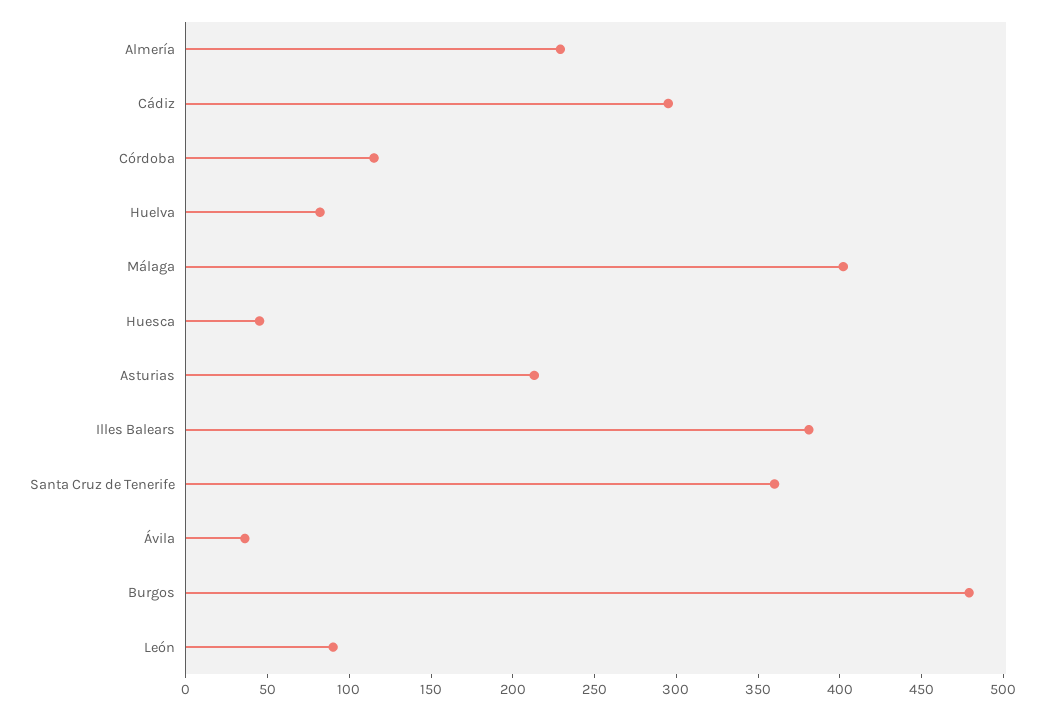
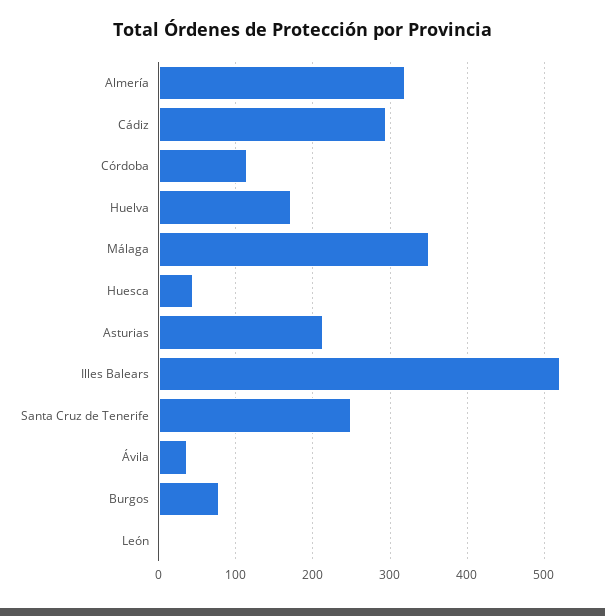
  {
-   "Almería": 230,
+   "Almería": 320,
    "Cádiz": 300,
    "Córdoba": 120,
-   "Huelva": 80,
+   "Huelva": 170,
-   "Málaga": 400,
+   "Málaga": 350,
    "Huesca": 50,
    "Asturias": 210,
-   "Illes Balears": 380,
+   "Illes Balears": 520,
-   "Santa Cruz de Tenerife": 360,
+   "Santa Cruz de Tenerife": 250,
    "Ávila": 40,
-   "Burgos": 480,
+   "Burgos": 80,
-   "León": 90
+   "León": 0
  }

